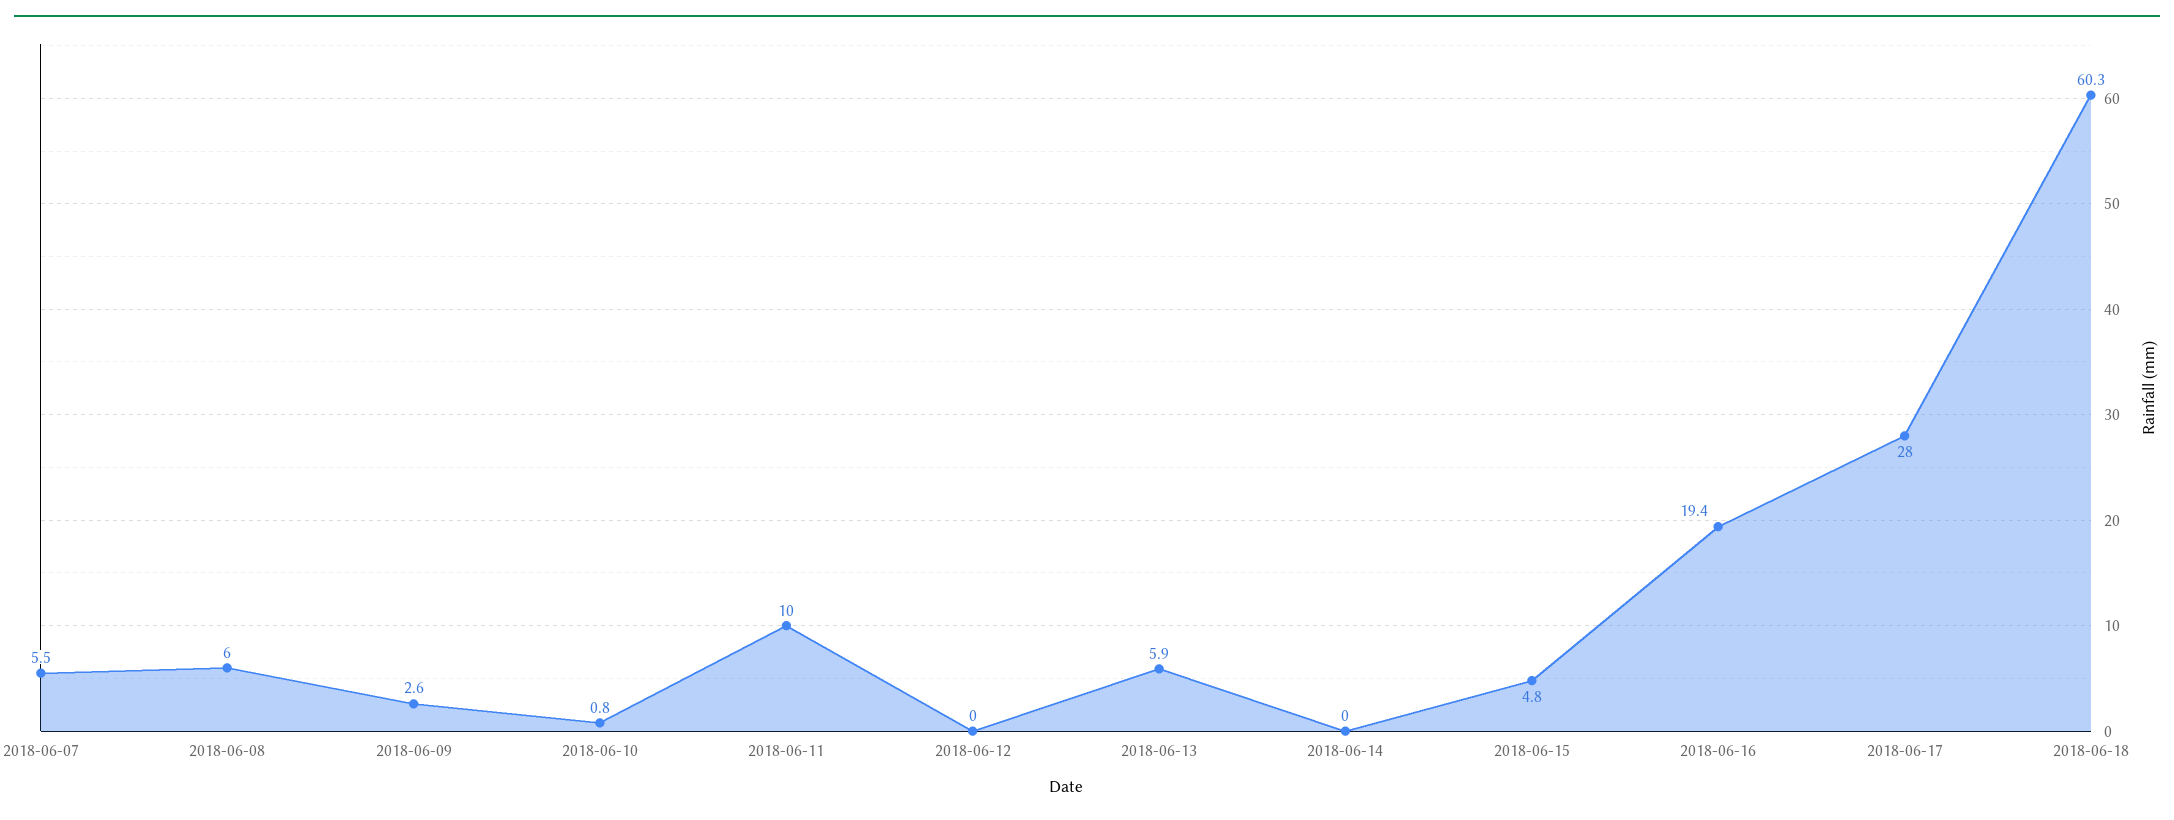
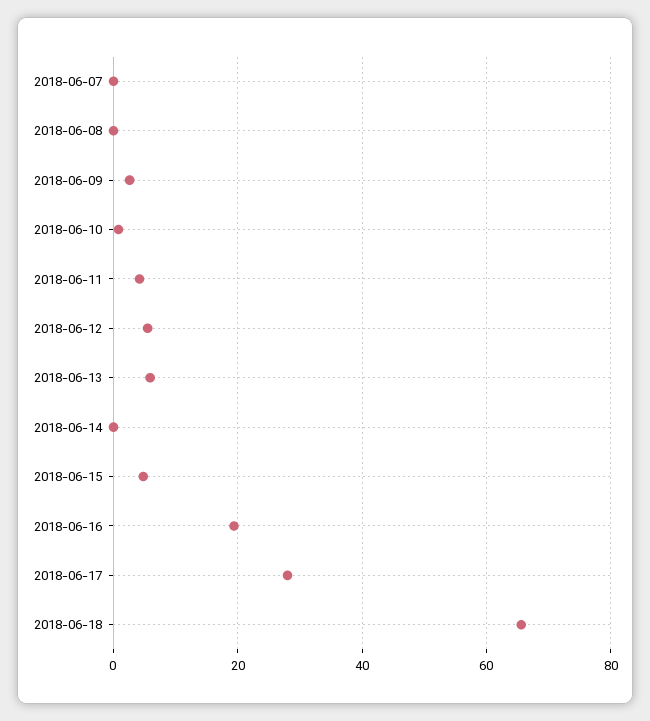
  {
-   "2018-06-07": 5.5,
+   "2018-06-07": 0,
-   "2018-06-08": 6,
+   "2018-06-08": 0,
    "2018-06-09": 2.6,
    "2018-06-10": 0.8,
-   "2018-06-11": 10,
+   "2018-06-11": 4,
-   "2018-06-12": 0,
+   "2018-06-12": 6,
    "2018-06-13": 5.9,
    "2018-06-14": 0,
    "2018-06-15": 4.8,
    "2018-06-16": 19.4,
    "2018-06-17": 28,
-   "2018-06-18": 60.3
+   "2018-06-18": 66
  }

